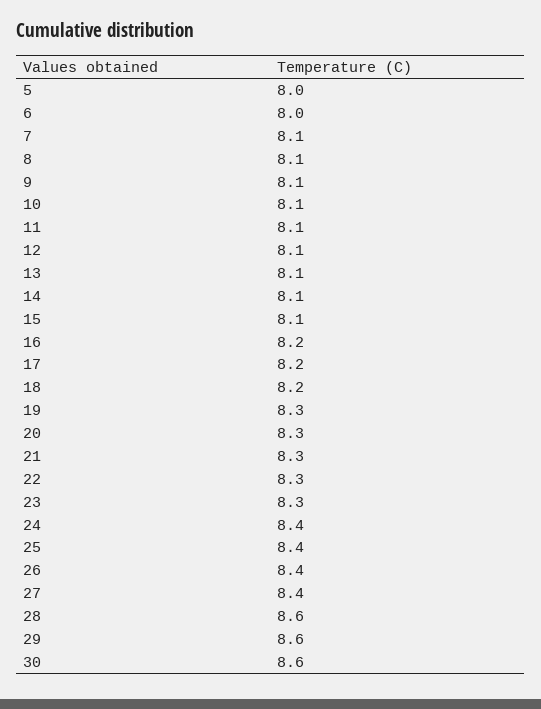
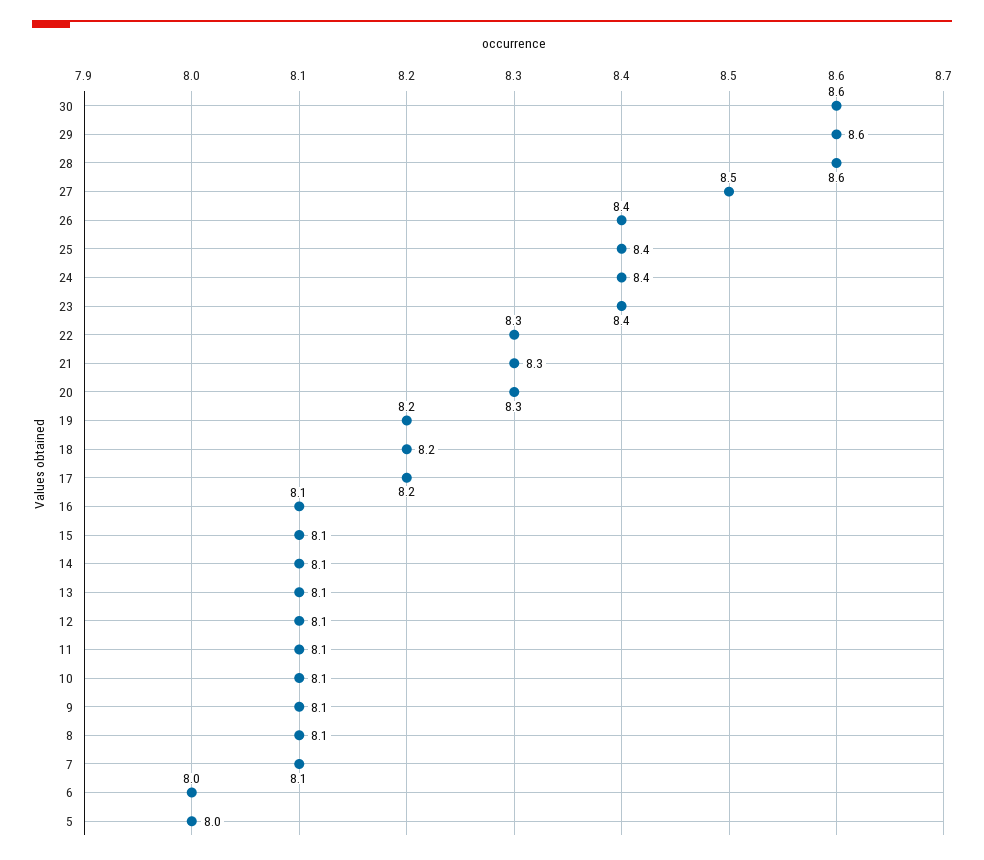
  {
    "5": 8,
    "6": 8,
    "7": 8.1,
    "8": 8.1,
    "9": 8.1,
    "10": 8.1,
    "11": 8.1,
    "12": 8.1,
    "13": 8.1,
    "14": 8.1,
    "15": 8.1,
-   "16": 8.2,
+   "16": 8.1,
    "17": 8.2,
    "18": 8.2,
-   "19": 8.3,
+   "19": 8.2,
    "20": 8.3,
    "21": 8.3,
    "22": 8.3,
-   "23": 8.3,
+   "23": 8.4,
    "24": 8.4,
    "25": 8.4,
    "26": 8.4,
-   "27": 8.4,
+   "27": 8.5,
    "28": 8.6,
    "29": 8.6,
    "30": 8.6
  }

